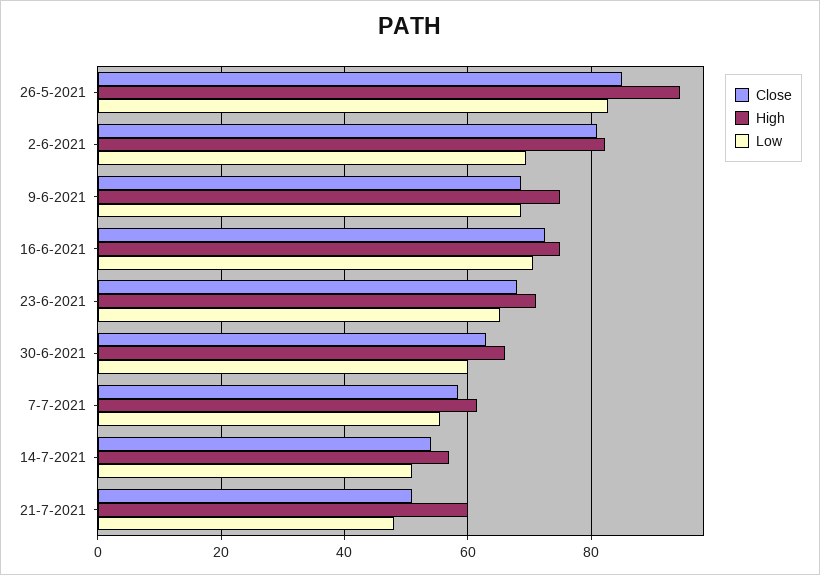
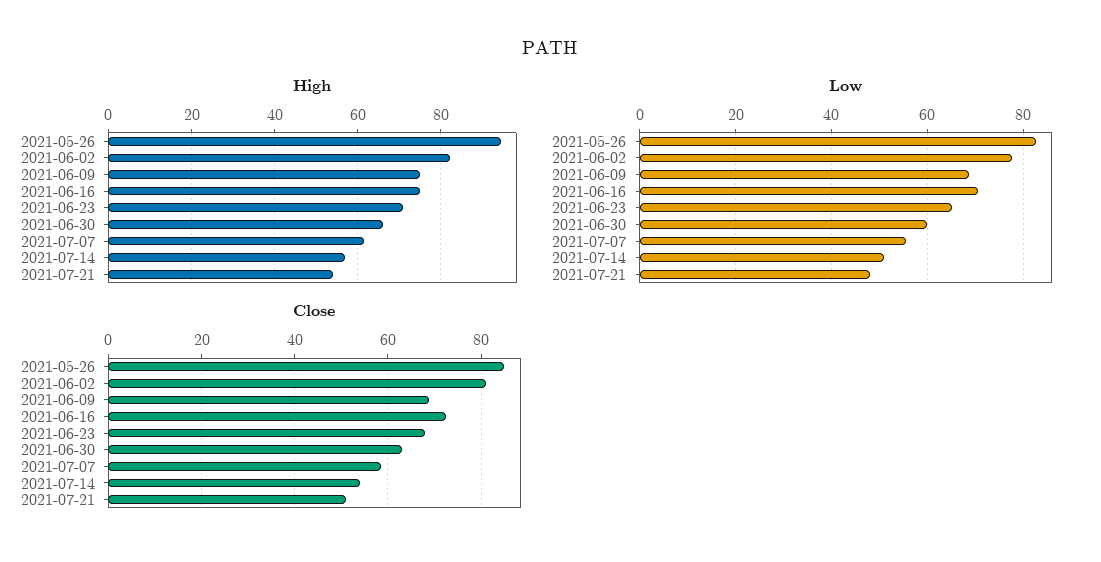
  {
    "Close": {
      "26-5-2021": 86,
      "2-6-2021": 82,
      "9-6-2021": 68,
      "16-6-2021": 72,
      "23-6-2021": 68,
      "30-6-2021": 64,
      "7-7-2021": 58,
      "14-7-2021": 54,
      "21-7-2021": 52
    },
    "High": {
      "26-5-2021": 94,
      "2-6-2021": 82,
      "9-6-2021": 74,
      "16-6-2021": 76,
      "23-6-2021": 72,
      "30-6-2021": 66,
      "7-7-2021": 62,
      "14-7-2021": 58,
-     "21-7-2021": 60
+     "21-7-2021": 54
    },
    "Low": {
      "26-5-2021": 82,
-     "2-6-2021": 70,
+     "2-6-2021": 78,
      "9-6-2021": 68,
      "16-6-2021": 70,
      "23-6-2021": 66,
      "30-6-2021": 60,
      "7-7-2021": 56,
      "14-7-2021": 52,
      "21-7-2021": 48
    }
  }

